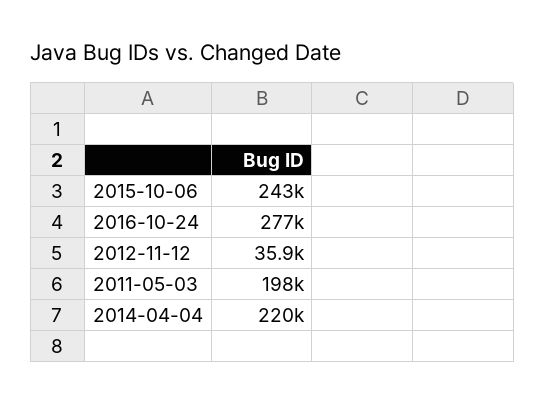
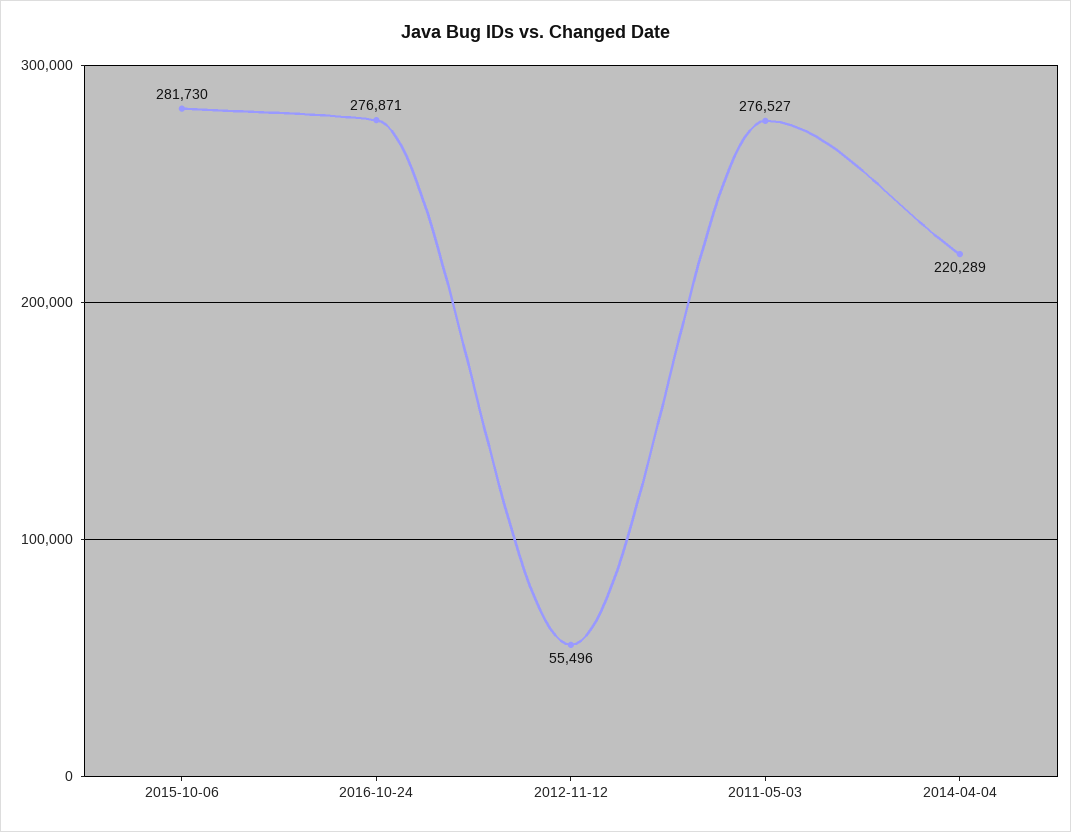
  {
-   "2015-10-06": 243000,
+   "2015-10-06": 281730,
    "2016-10-24": 276871,
-   "2012-11-12": 35900,
+   "2012-11-12": 55496,
-   "2011-05-03": 198000,
+   "2011-05-03": 276527,
    "2014-04-04": 220289
  }

